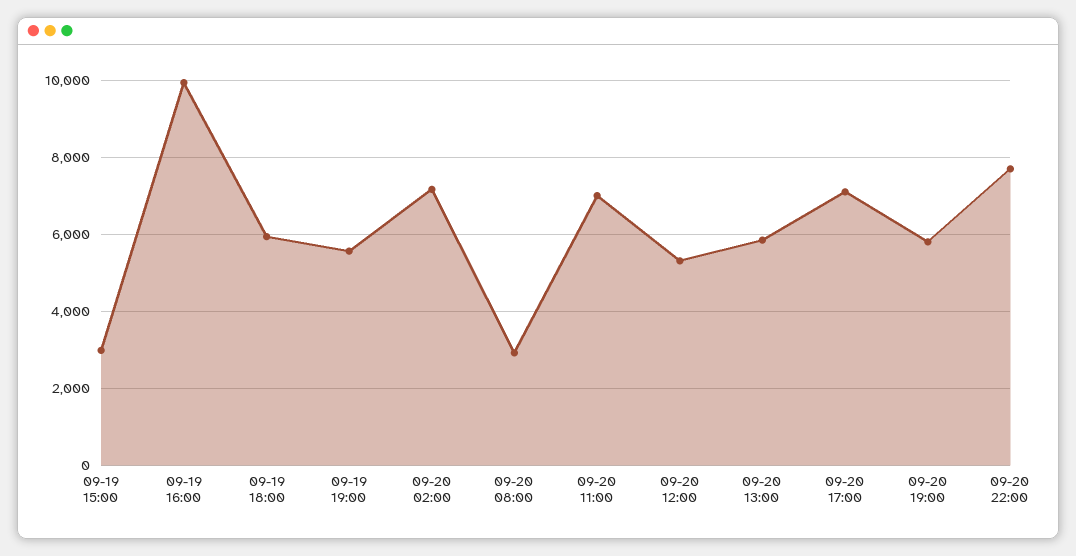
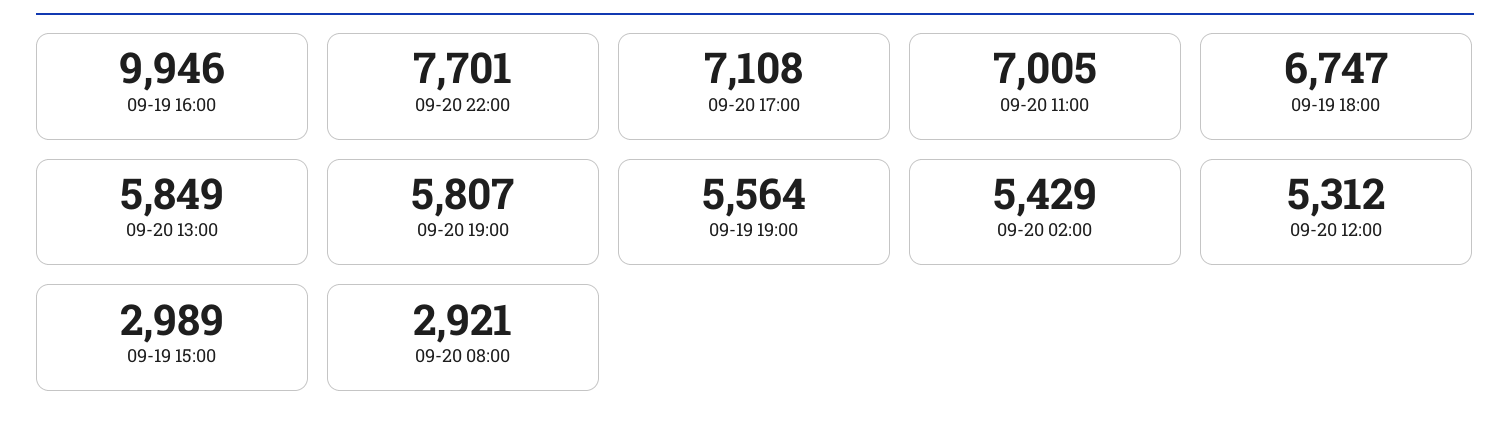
  {
    "09-19 15:00": 2989,
    "09-19 16:00": 9946,
-   "09-19 18:00": 6000,
+   "09-19 18:00": 6747,
    "09-19 19:00": 5564,
-   "09-20 02:00": 7200,
+   "09-20 02:00": 5429,
    "09-20 08:00": 2921,
    "09-20 11:00": 7005,
    "09-20 12:00": 5312,
    "09-20 13:00": 5849,
    "09-20 17:00": 7108,
    "09-20 19:00": 5807,
    "09-20 22:00": 7701
  }

